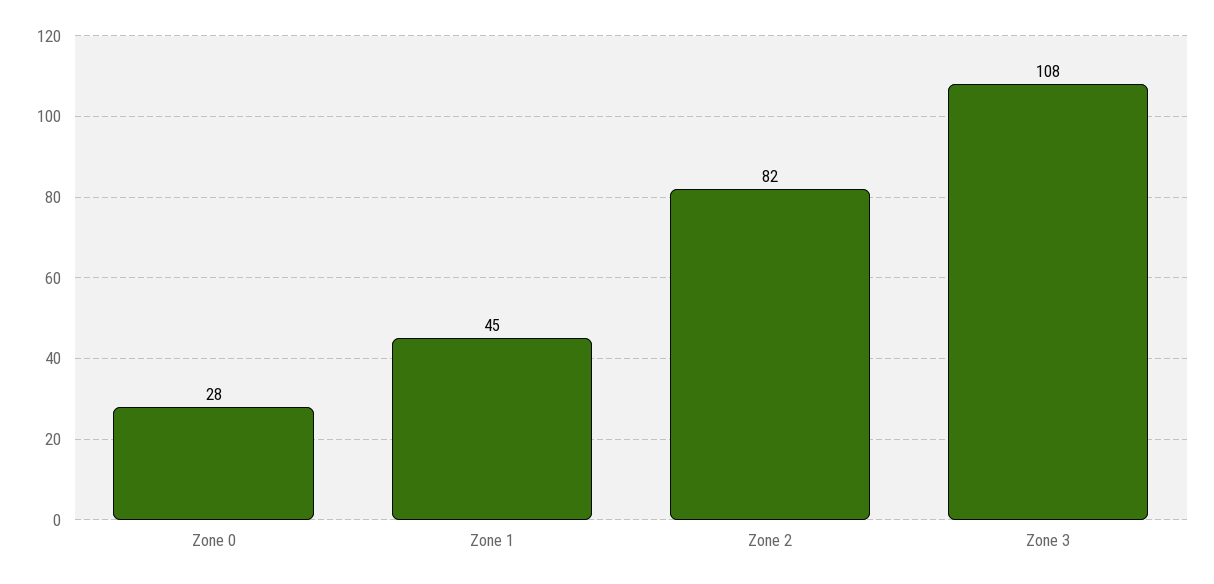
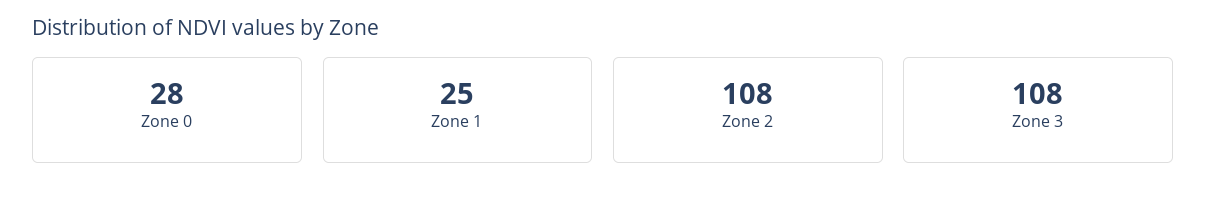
  {
    "Zone 0": 28,
-   "Zone 1": 45,
+   "Zone 1": 25,
-   "Zone 2": 82,
+   "Zone 2": 108,
    "Zone 3": 108
  }

